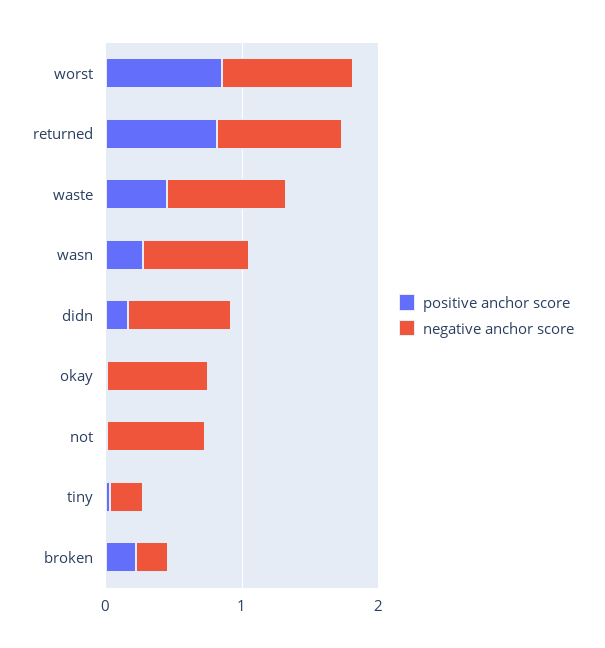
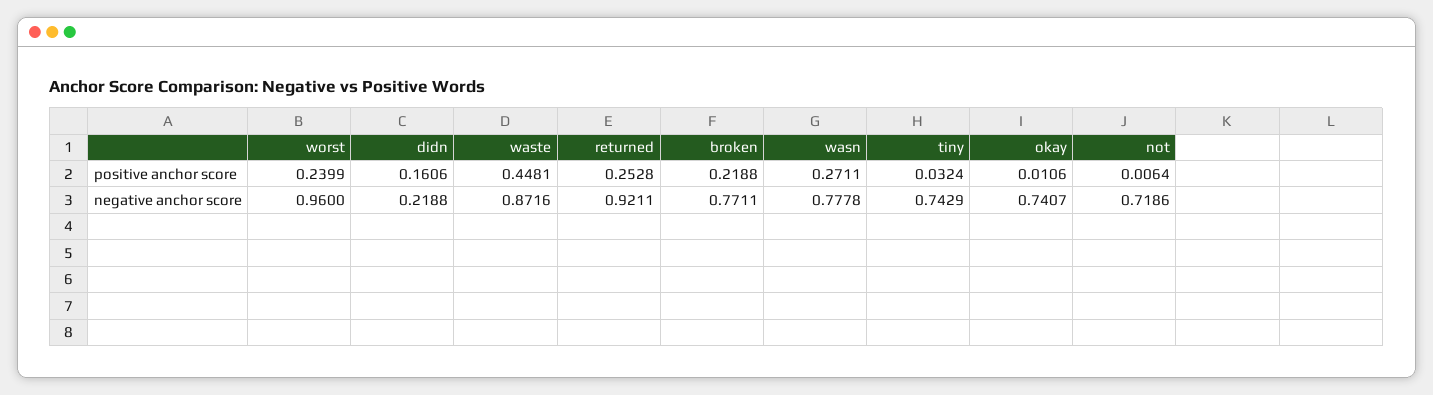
  {
    "positive anchor score": {
-     "worst": 0.8,
+     "worst": 0.2399,
-     "returned": 0.8,
+     "returned": 0.2528,
      "waste": 0.4481,
      "wasn": 0.2711,
      "didn": 0.1606,
      "okay": 0.0106,
      "not": 0.0064,
      "tiny": 0.0324,
      "broken": 0.2188
    },
    "negative anchor score": {
      "worst": 0.96,
      "returned": 0.9211,
      "waste": 0.8716,
      "wasn": 0.7778,
-     "didn": 0.8,
+     "didn": 0.2188,
      "okay": 0.7407,
      "not": 0.7186,
-     "tiny": 0.2,
+     "tiny": 0.7429,
-     "broken": 0.2
+     "broken": 0.7711
    }
  }

